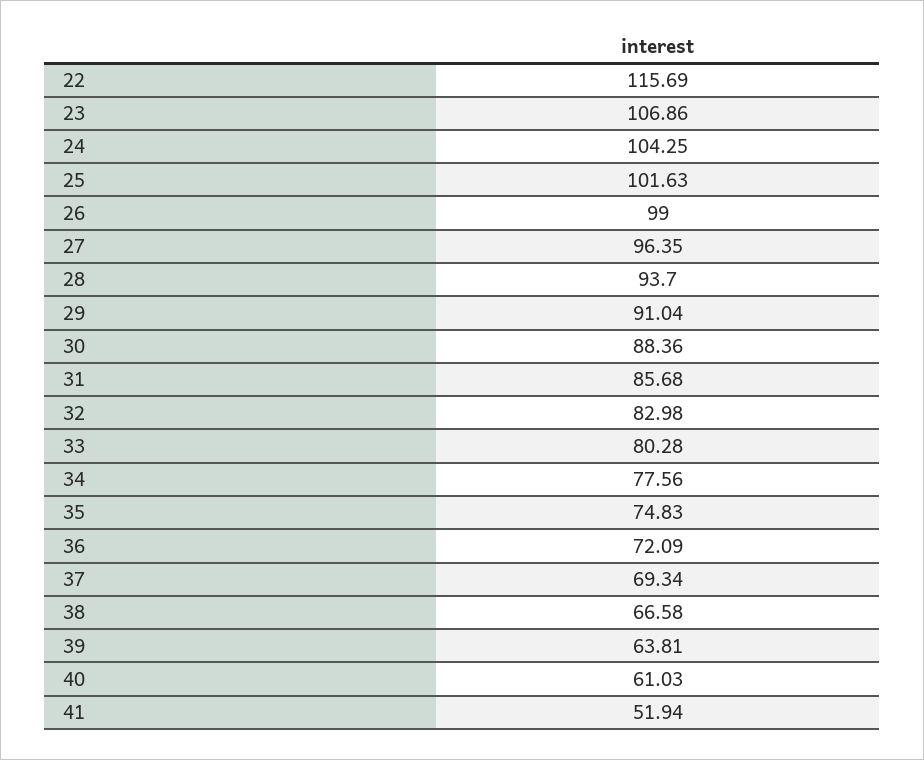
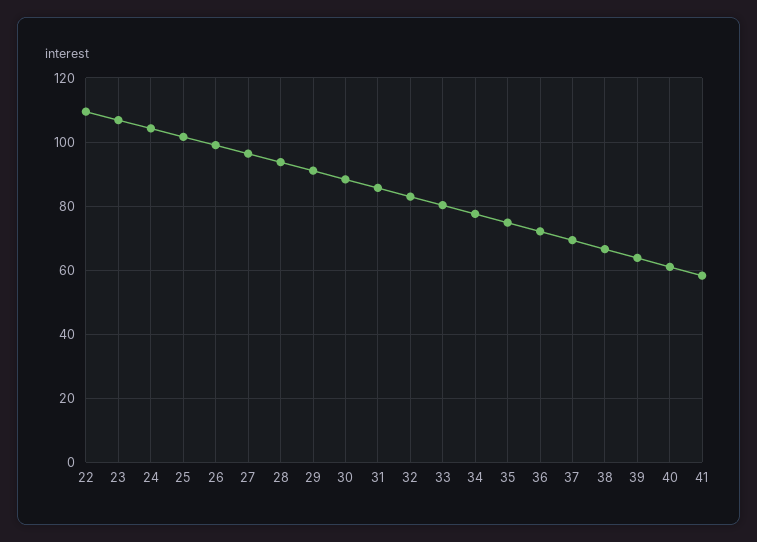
  {
-   "22": 115.69,
+   "22": 110,
    "23": 106.86,
    "24": 104.25,
    "25": 101.63,
    "26": 99,
    "27": 96.35,
    "28": 93.7,
    "29": 91.04,
    "30": 88.36,
    "31": 85.68,
    "32": 82.98,
    "33": 80.28,
    "34": 77.56,
    "35": 74.83,
    "36": 72.09,
    "37": 69.34,
    "38": 66.58,
    "39": 63.81,
    "40": 61.03,
-   "41": 51.94
+   "41": 58
  }

